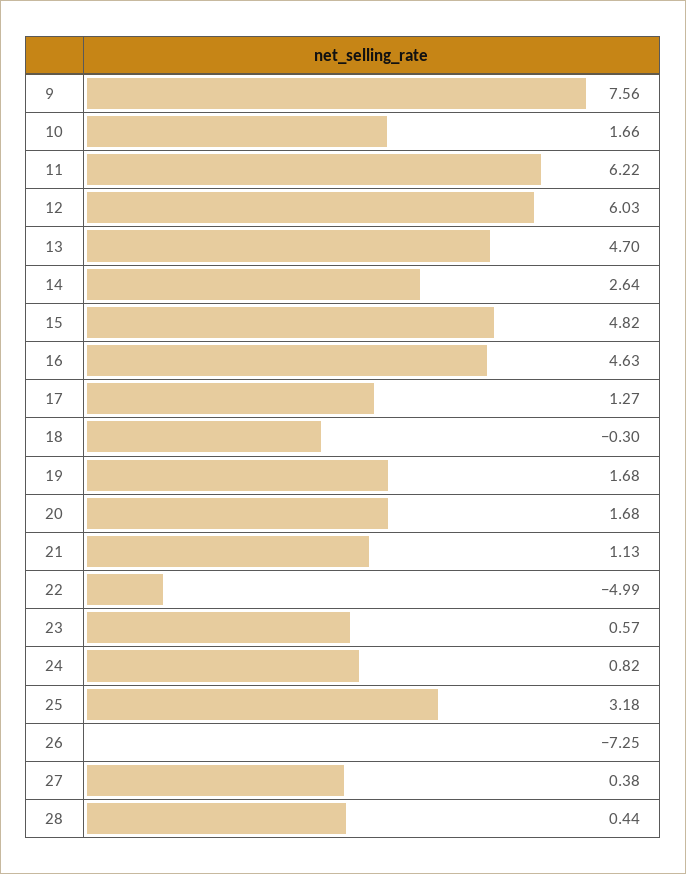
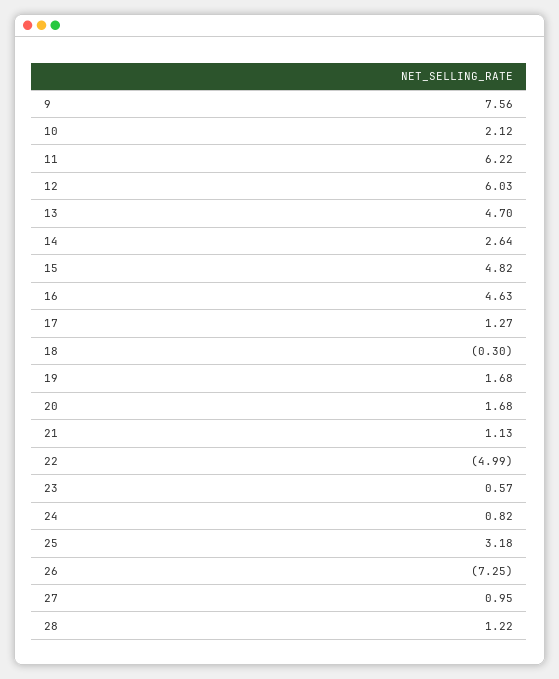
  {
    "9": 7.56,
-   "10": 1.66,
+   "10": 2.12,
    "11": 6.22,
    "12": 6.03,
    "13": 4.7,
    "14": 2.64,
    "15": 4.82,
    "16": 4.63,
    "17": 1.27,
    "18": -0.3,
    "19": 1.68,
    "20": 1.68,
    "21": 1.13,
    "22": -4.99,
    "23": 0.57,
    "24": 0.82,
    "25": 3.18,
    "26": -7.25,
-   "27": 0.38,
+   "27": 0.95,
-   "28": 0.44
+   "28": 1.22
  }

